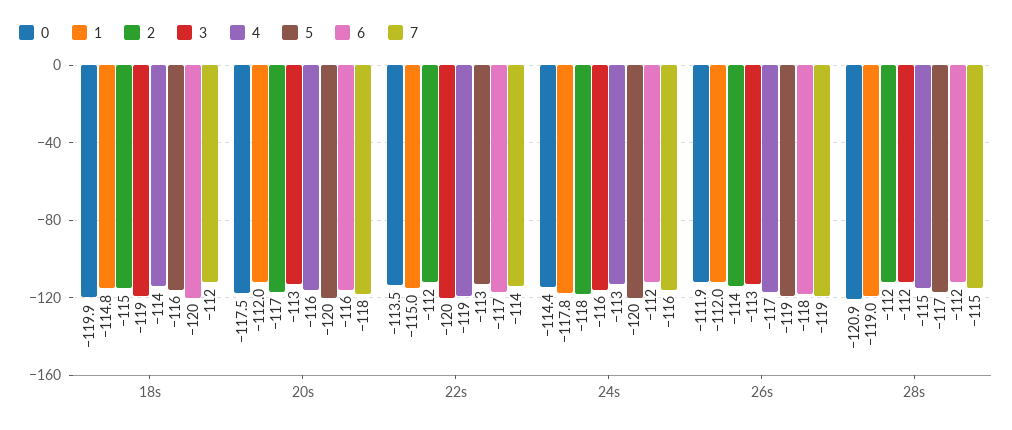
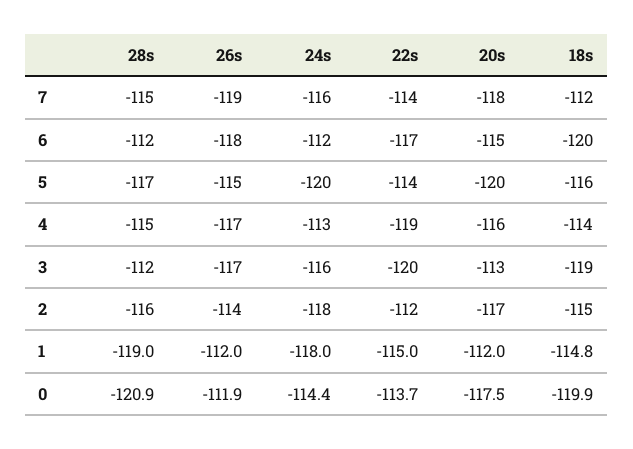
  {
    "0": {
      "18s": -119.9,
      "20s": -117.5,
-     "22s": -113.5,
+     "22s": -113.7,
      "24s": -114.4,
      "26s": -111.9,
      "28s": -120.9
    },
    "1": {
      "18s": -114.8,
      "20s": -112,
      "22s": -115,
-     "24s": -117.8,
+     "24s": -118,
      "26s": -112,
      "28s": -119
    },
    "2": {
      "18s": -115,
      "20s": -117,
      "22s": -112,
      "24s": -118,
      "26s": -114,
-     "28s": -112
+     "28s": -116
    },
    "3": {
      "18s": -119,
      "20s": -113,
      "22s": -120,
      "24s": -116,
-     "26s": -113,
+     "26s": -117,
      "28s": -112
    },
    "4": {
      "18s": -114,
      "20s": -116,
      "22s": -119,
      "24s": -113,
      "26s": -117,
      "28s": -115
    },
    "5": {
      "18s": -116,
      "20s": -120,
-     "22s": -113,
+     "22s": -114,
      "24s": -120,
-     "26s": -119,
+     "26s": -115,
      "28s": -117
    },
    "6": {
      "18s": -120,
-     "20s": -116,
+     "20s": -115,
      "22s": -117,
      "24s": -112,
      "26s": -118,
      "28s": -112
    },
    "7": {
      "18s": -112,
      "20s": -118,
      "22s": -114,
      "24s": -116,
      "26s": -119,
      "28s": -115
    }
  }

